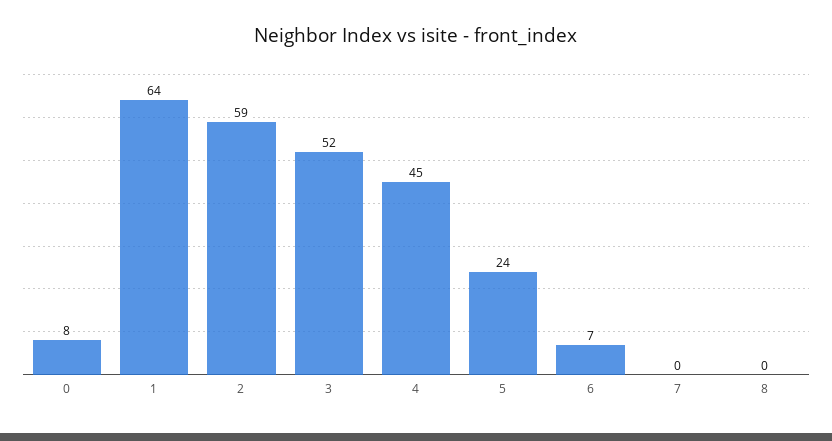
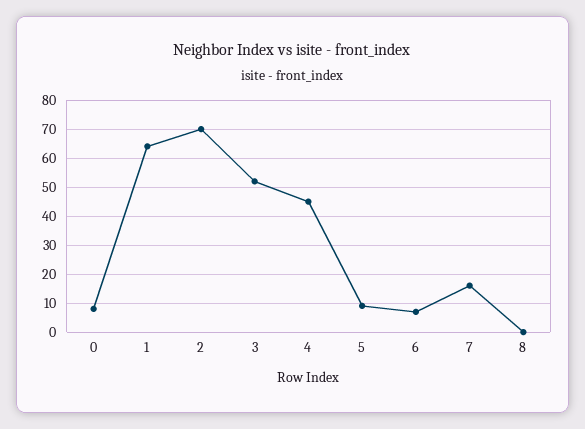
  {
    "0": 8,
    "1": 64,
-   "2": 59,
+   "2": 70,
    "3": 52,
    "4": 45,
-   "5": 24,
+   "5": 10,
    "6": 7,
-   "7": 0,
+   "7": 15,
    "8": 0
  }

